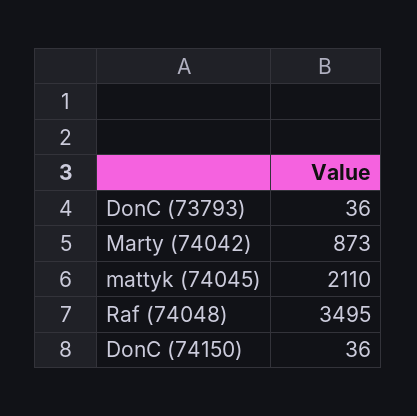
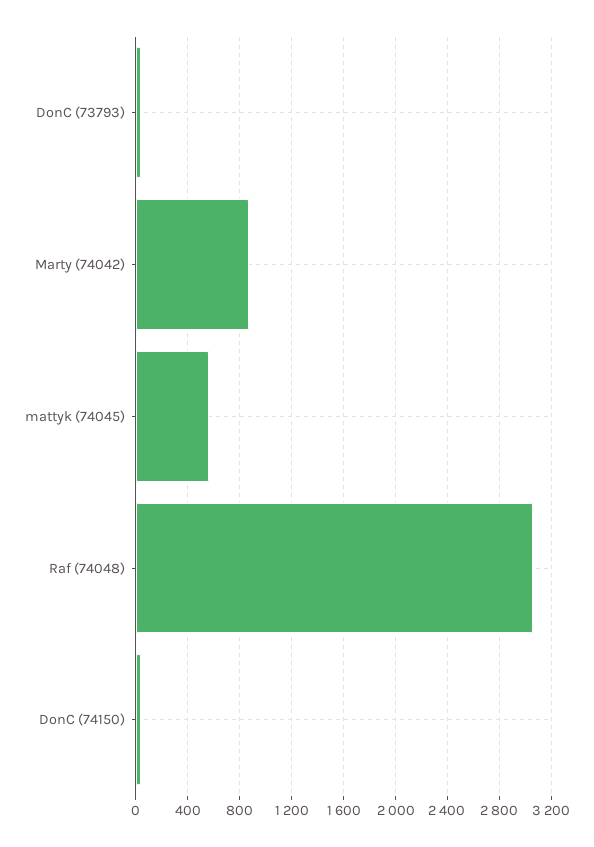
  {
    "DonC (73793)": 36,
    "Marty (74042)": 873,
-   "mattyk (74045)": 2110,
+   "mattyk (74045)": 550,
-   "Raf (74048)": 3495,
+   "Raf (74048)": 3050,
    "DonC (74150)": 36
  }

